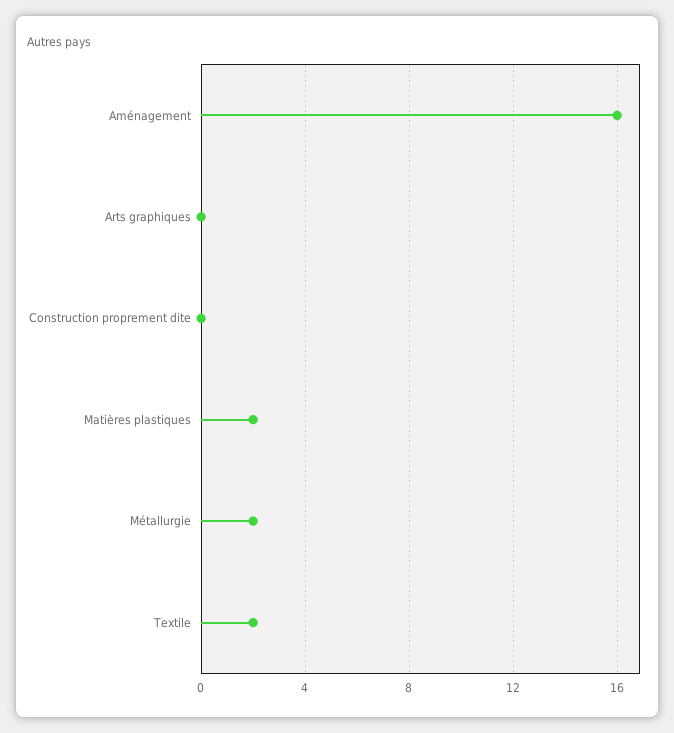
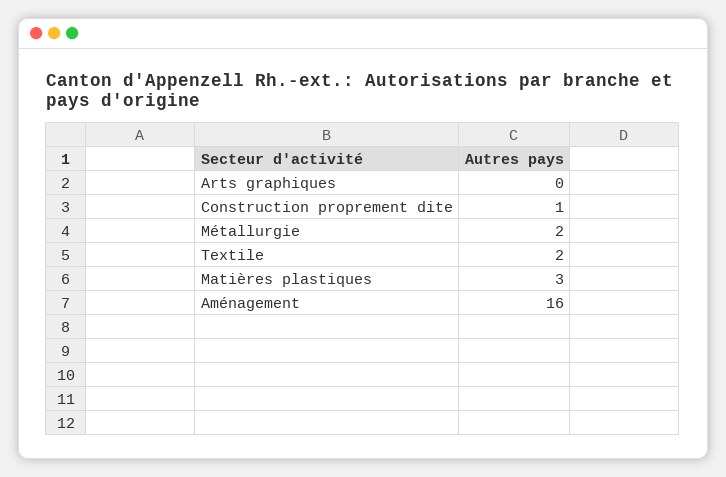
  {
    "Aménagement": 16,
    "Arts graphiques": 0,
-   "Construction proprement dite": 0,
+   "Construction proprement dite": 1,
-   "Matières plastiques": 2,
+   "Matières plastiques": 3,
    "Métallurgie": 2,
    "Textile": 2
  }

